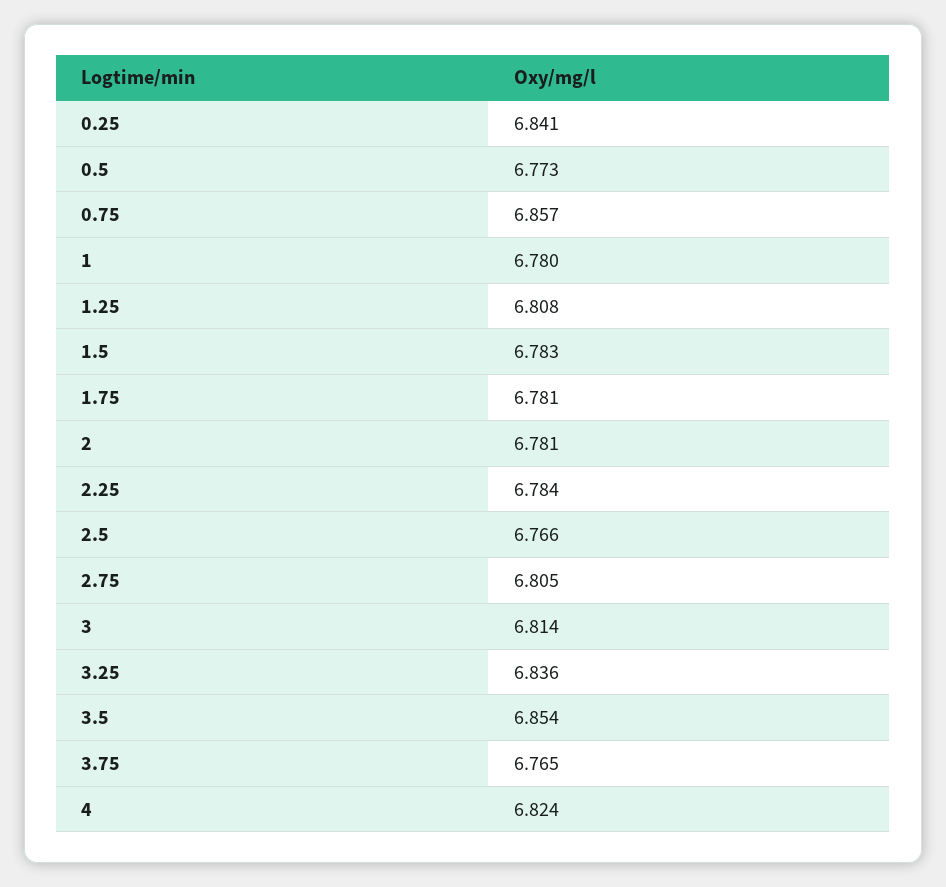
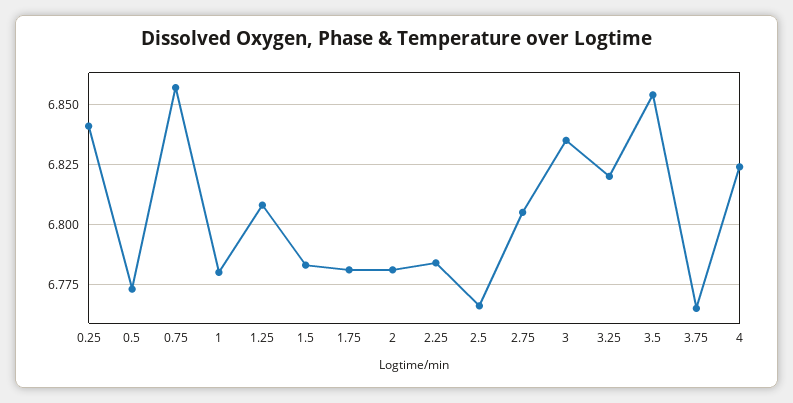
  {
    "0.25": 6.841,
    "0.5": 6.773,
    "0.75": 6.857,
    "1": 6.78,
    "1.25": 6.808,
    "1.5": 6.783,
    "1.75": 6.781,
    "2": 6.781,
    "2.25": 6.784,
    "2.5": 6.766,
    "2.75": 6.805,
-   "3": 6.814,
+   "3": 6.835,
-   "3.25": 6.836,
+   "3.25": 6.82,
    "3.5": 6.854,
    "3.75": 6.765,
    "4": 6.824
  }

